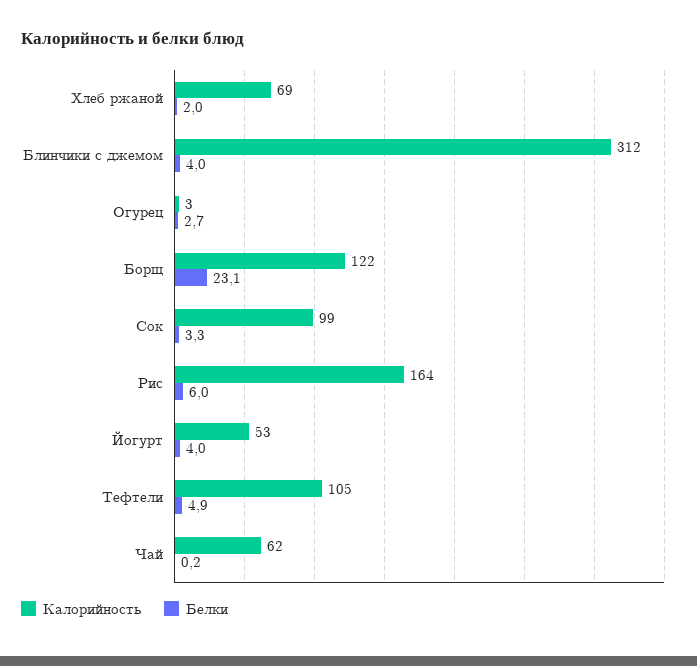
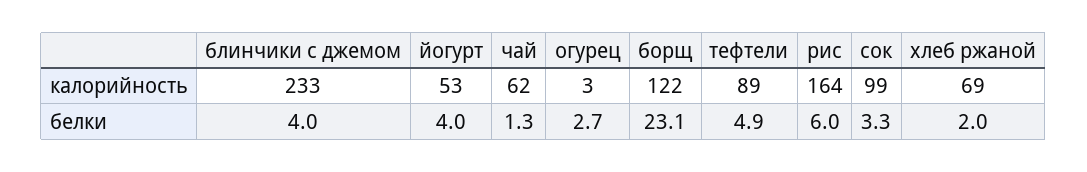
  {
    "Калорийность": {
      "Хлеб ржаной": 69,
-     "Блинчики с джемом": 312,
+     "Блинчики с джемом": 233,
      "Огурец": 3,
      "Борщ": 122,
      "Сок": 99,
      "Рис": 164,
      "Йогурт": 53,
-     "Тефтели": 105,
+     "Тефтели": 89,
      "Чай": 62
    },
    "Белки": {
      "Хлеб ржаной": 2,
      "Блинчики с джемом": 4,
      "Огурец": 2.7,
      "Борщ": 23.1,
      "Сок": 3.3,
      "Рис": 6,
      "Йогурт": 4,
      "Тефтели": 4.9,
-     "Чай": 0.2
+     "Чай": 1.3
    }
  }

